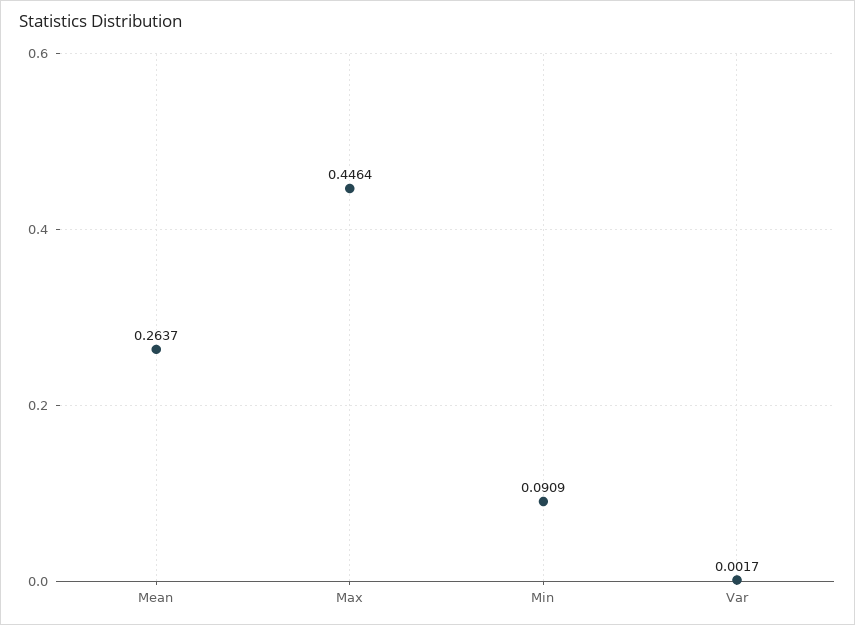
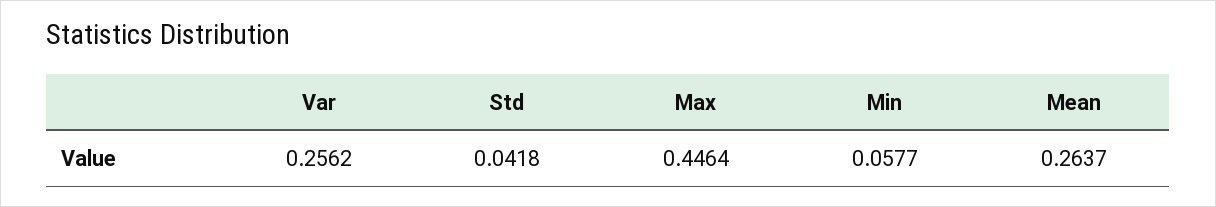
  {
    "Mean": 0.2637,
    "Max": 0.4464,
-   "Min": 0.0909,
+   "Min": 0.0577,
-   "Var": 0.0017
+   "Var": 0.2562,
+   "Std": 0.0418
  }

